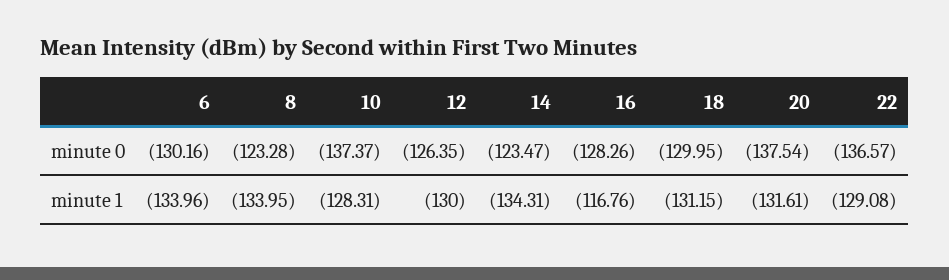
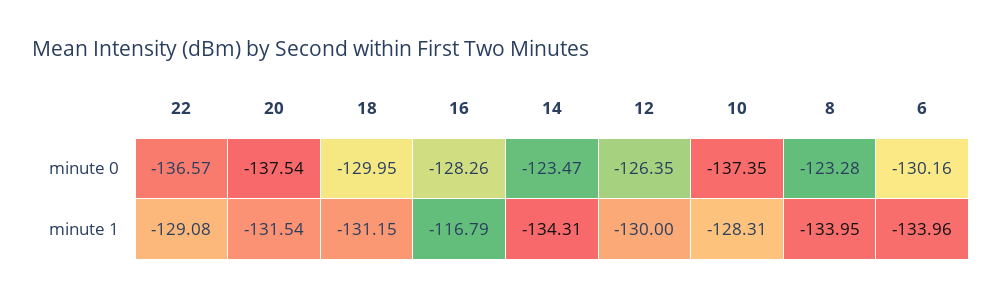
  {
    "6": {
      "minute 0": -130.16,
      "minute 1": -133.96
    },
    "8": {
      "minute 0": -123.28,
      "minute 1": -133.95
    },
    "10": {
-     "minute 0": -137.37,
+     "minute 0": -137.35,
      "minute 1": -128.31
    },
    "12": {
      "minute 0": -126.35,
      "minute 1": -130
    },
    "14": {
      "minute 0": -123.47,
      "minute 1": -134.31
    },
    "16": {
      "minute 0": -128.26,
-     "minute 1": -116.76
+     "minute 1": -116.79
    },
    "18": {
      "minute 0": -129.95,
      "minute 1": -131.15
    },
    "20": {
      "minute 0": -137.54,
-     "minute 1": -131.61
+     "minute 1": -131.54
    },
    "22": {
      "minute 0": -136.57,
      "minute 1": -129.08
    }
  }

